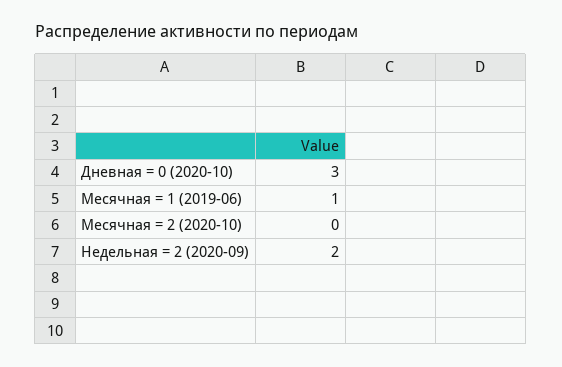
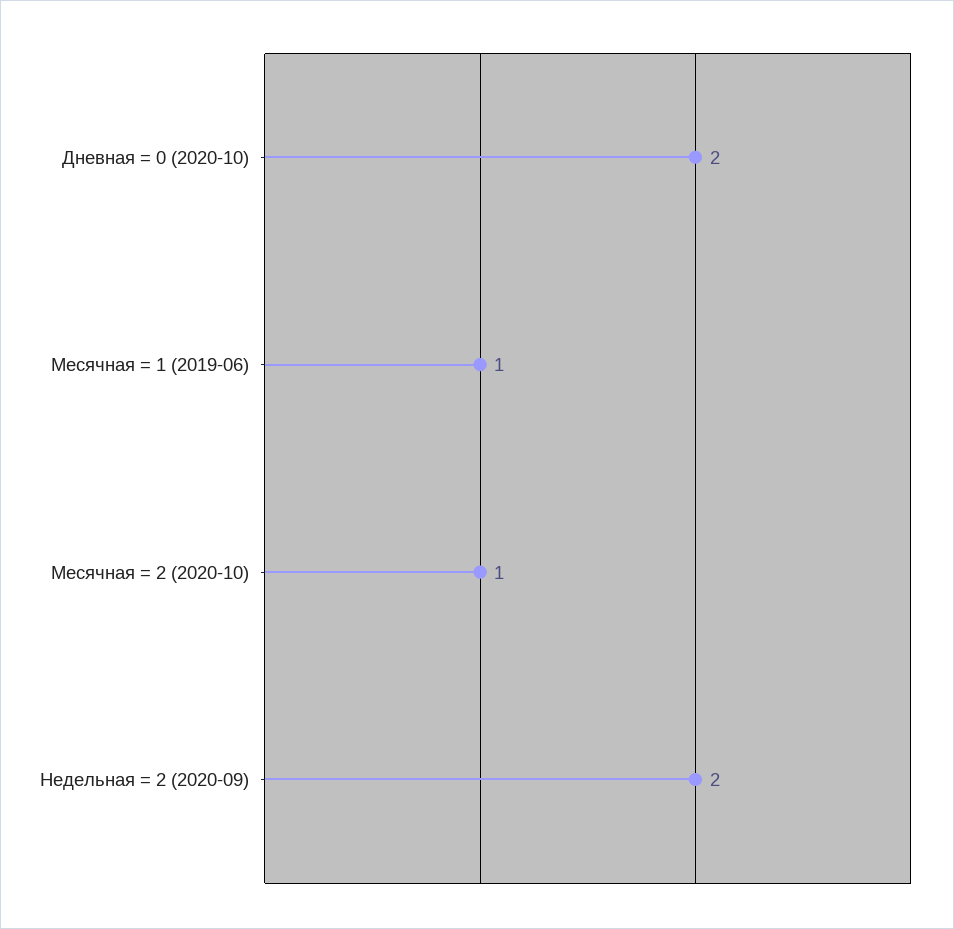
  {
-   "Дневная = 0 (2020-10)": 3,
+   "Дневная = 0 (2020-10)": 2,
    "Месячная = 1 (2019-06)": 1,
-   "Месячная = 2 (2020-10)": 0,
+   "Месячная = 2 (2020-10)": 1,
    "Недельная = 2 (2020-09)": 2
  }

